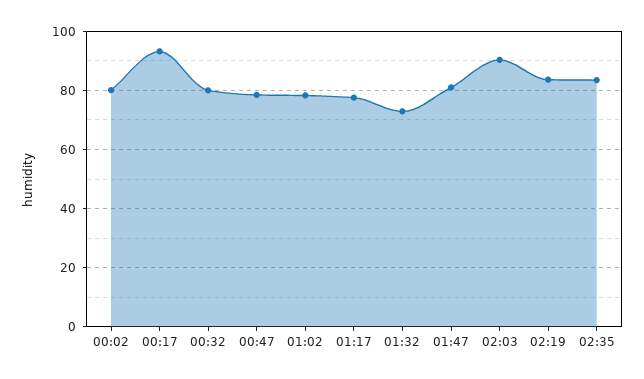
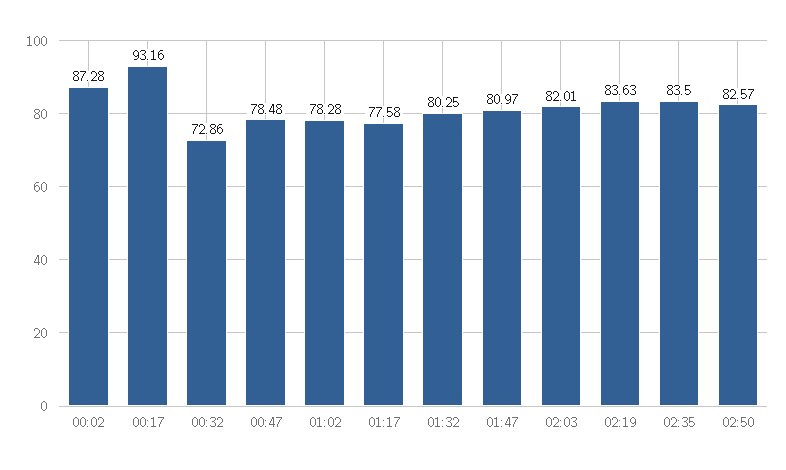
  {
-   "00:02": 80,
+   "00:02": 87.28,
    "00:17": 93.16,
-   "00:32": 80,
+   "00:32": 72.86,
    "00:47": 78.48,
    "01:02": 78.28,
    "01:17": 77.58,
-   "01:32": 72.5,
+   "01:32": 80.25,
    "01:47": 80.97,
-   "02:03": 90,
+   "02:03": 82.01,
    "02:19": 83.63,
-   "02:35": 83.5
+   "02:35": 83.5,
+   "02:50": 82.57
  }

